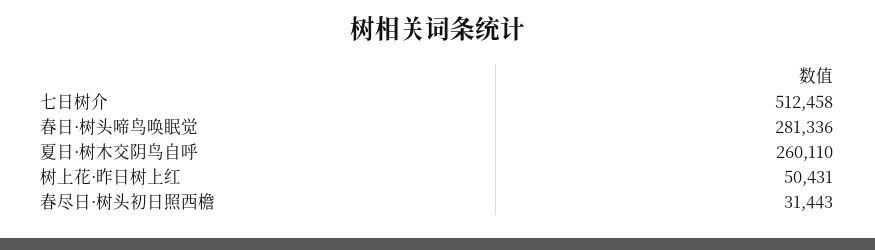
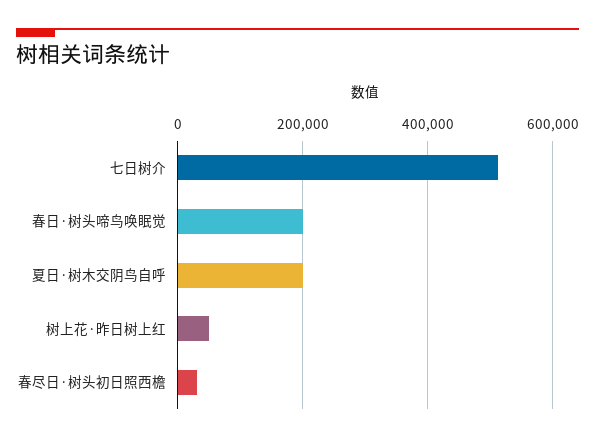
  {
    "七日树介": 512458,
-   "春日·树头啼鸟唤眠觉": 281336,
+   "春日·树头啼鸟唤眠觉": 200000,
-   "夏日·树木交阴鸟自呼": 260110,
+   "夏日·树木交阴鸟自呼": 200000,
    "树上花·昨日树上红": 50431,
    "春尽日·树头初日照西檐": 31443
  }

